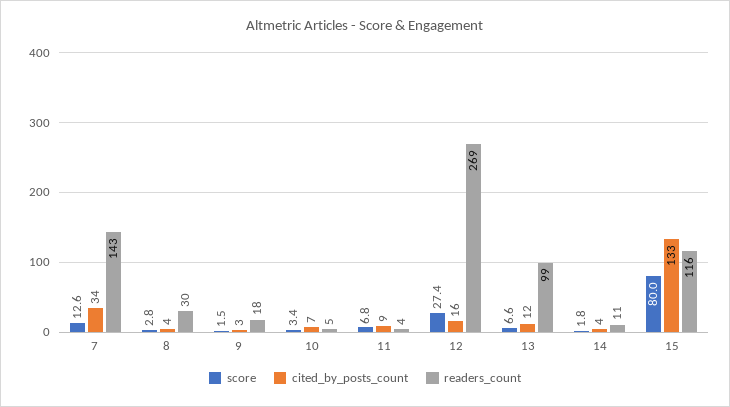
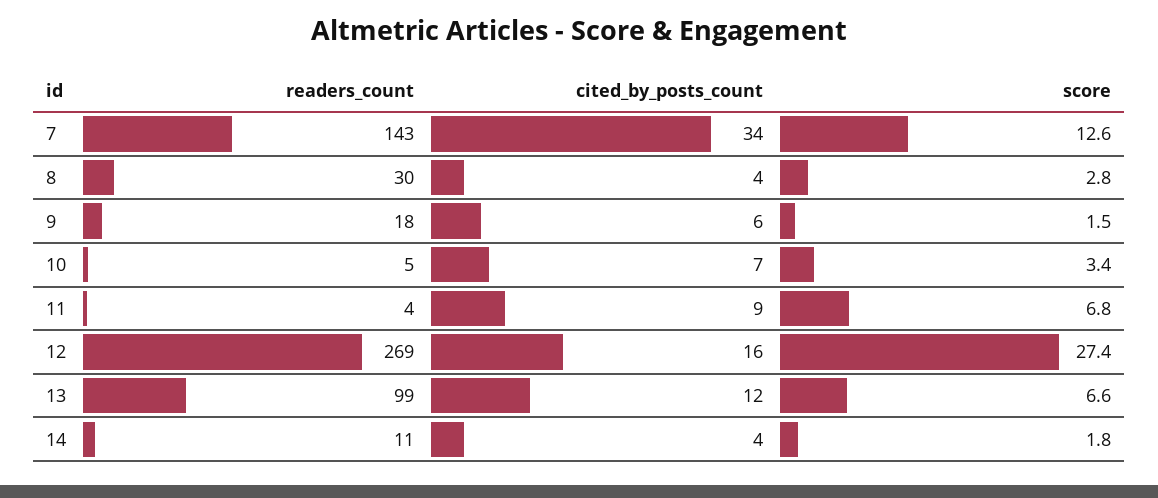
  {
    "score": {
      "7": 12.6,
      "8": 2.8,
      "9": 1.5,
      "10": 3.4,
      "11": 6.8,
      "12": 27.4,
      "13": 6.6,
-     "14": 1.8,
+     "14": 1.8
-     "15": 80
    },
    "cited_by_posts_count": {
      "7": 34,
      "8": 4,
-     "9": 3,
+     "9": 6,
      "10": 7,
      "11": 9,
      "12": 16,
      "13": 12,
-     "14": 4,
+     "14": 4
-     "15": 133
    },
    "readers_count": {
      "7": 143,
      "8": 30,
      "9": 18,
      "10": 5,
      "11": 4,
      "12": 269,
      "13": 99,
-     "14": 11,
+     "14": 11
-     "15": 116
    }
  }

